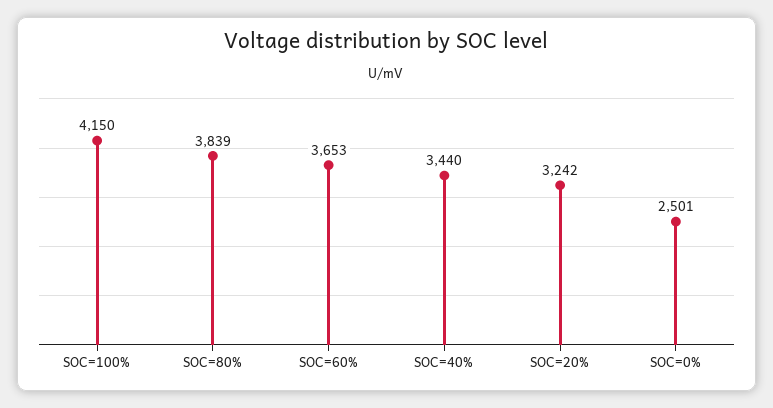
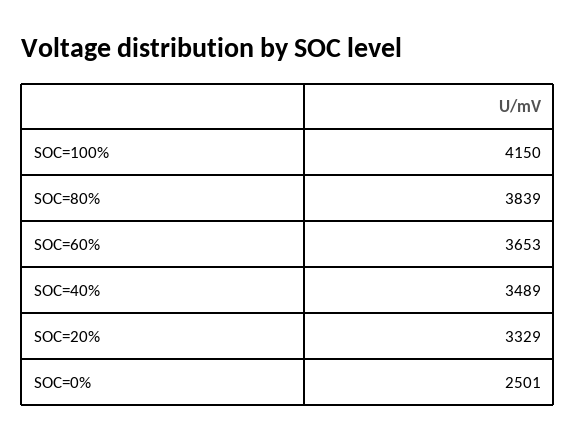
  {
    "SOC=100%": 4150,
    "SOC=80%": 3839,
    "SOC=60%": 3653,
-   "SOC=40%": 3440,
+   "SOC=40%": 3489,
-   "SOC=20%": 3242,
+   "SOC=20%": 3329,
    "SOC=0%": 2501
  }

